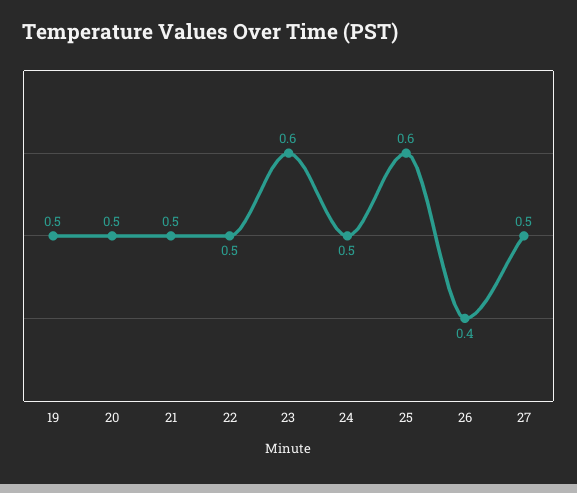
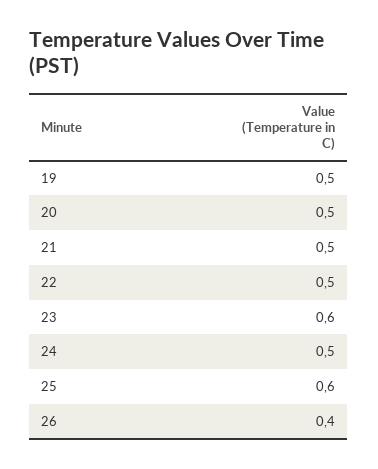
  {
    "19": 0.5,
    "20": 0.5,
    "21": 0.5,
    "22": 0.5,
    "23": 0.6,
    "24": 0.5,
    "25": 0.6,
-   "26": 0.4,
+   "26": 0.4
-   "27": 0.5
  }

